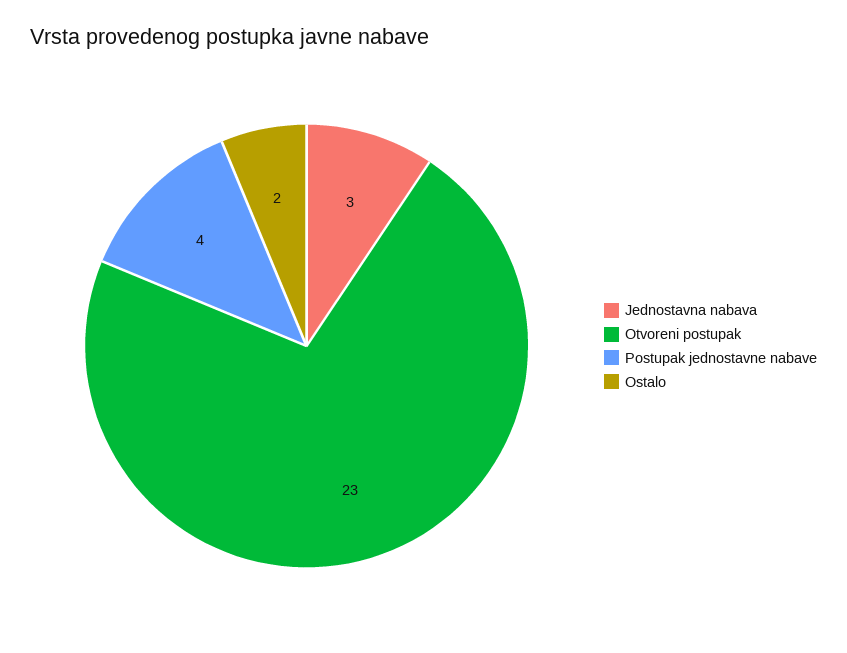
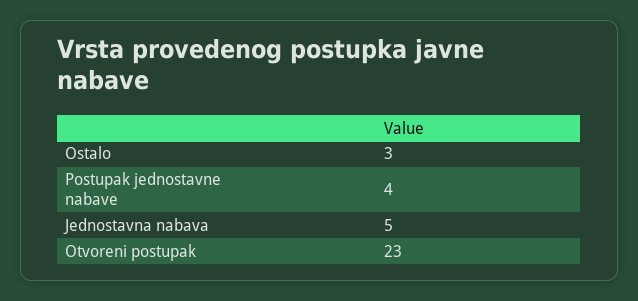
  {
-   "Jednostavna nabava": 3,
+   "Jednostavna nabava": 5,
    "Otvoreni postupak": 23,
    "Postupak jednostavne nabave": 4,
-   "Ostalo": 2
+   "Ostalo": 3
  }

